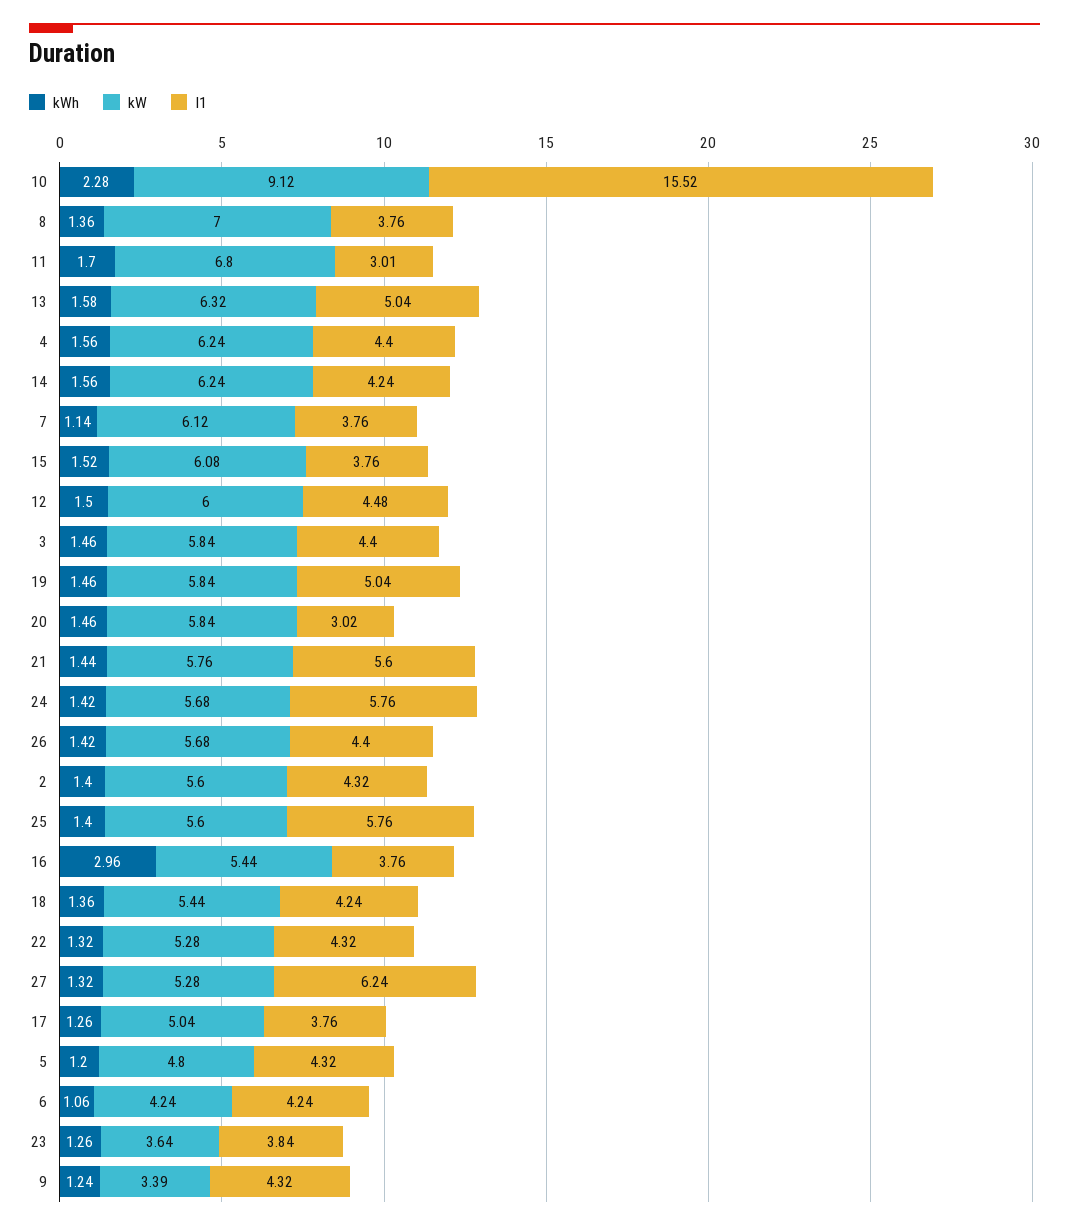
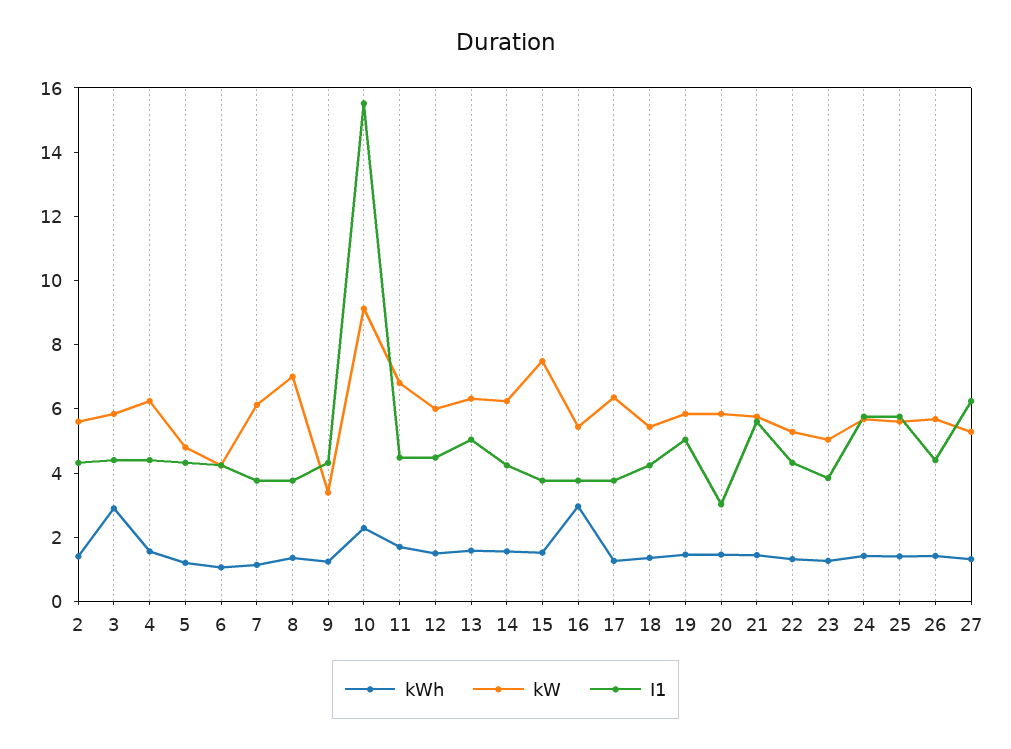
  {
    "kWh": {
      "10": 2.28,
      "8": 1.36,
      "11": 1.7,
      "13": 1.58,
      "4": 1.56,
      "14": 1.56,
      "7": 1.14,
      "15": 1.52,
      "12": 1.5,
-     "3": 1.46,
+     "3": 3,
      "19": 1.46,
      "20": 1.46,
      "21": 1.44,
      "24": 1.42,
      "26": 1.42,
      "2": 1.4,
      "25": 1.4,
      "16": 2.96,
      "18": 1.36,
      "22": 1.32,
      "27": 1.32,
      "17": 1.26,
      "5": 1.2,
      "6": 1.06,
      "23": 1.26,
      "9": 1.24
    },
    "kW": {
      "10": 9.12,
      "8": 7,
      "11": 6.8,
      "13": 6.32,
      "4": 6.24,
      "14": 6.24,
      "7": 6.12,
-     "15": 6.08,
+     "15": 7.5,
      "12": 6,
      "3": 5.84,
      "19": 5.84,
      "20": 5.84,
      "21": 5.76,
      "24": 5.68,
      "26": 5.68,
      "2": 5.6,
      "25": 5.6,
      "16": 5.44,
      "18": 5.44,
      "22": 5.28,
      "27": 5.28,
-     "17": 5.04,
+     "17": 6.5,
      "5": 4.8,
      "6": 4.24,
-     "23": 3.64,
+     "23": 5,
      "9": 3.39
    },
    "I1": {
      "10": 15.52,
      "8": 3.76,
-     "11": 3.01,
+     "11": 4.5,
      "13": 5.04,
      "4": 4.4,
      "14": 4.24,
      "7": 3.76,
      "15": 3.76,
      "12": 4.48,
      "3": 4.4,
      "19": 5.04,
      "20": 3.02,
      "21": 5.6,
      "24": 5.76,
      "26": 4.4,
      "2": 4.32,
      "25": 5.76,
      "16": 3.76,
      "18": 4.24,
      "22": 4.32,
      "27": 6.24,
      "17": 3.76,
      "5": 4.32,
      "6": 4.24,
      "23": 3.84,
      "9": 4.32
    }
  }

